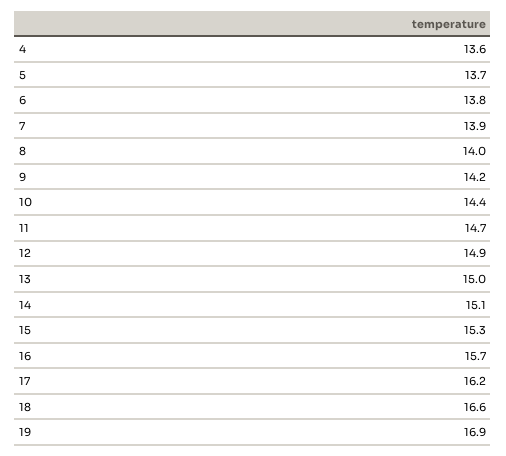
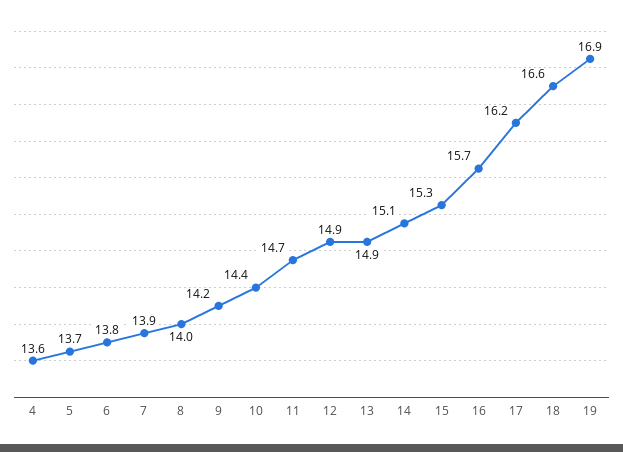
  {
    "4": 13.6,
    "5": 13.7,
    "6": 13.8,
    "7": 13.9,
    "8": 14,
    "9": 14.2,
    "10": 14.4,
    "11": 14.7,
    "12": 14.9,
-   "13": 15,
+   "13": 14.9,
    "14": 15.1,
    "15": 15.3,
    "16": 15.7,
    "17": 16.2,
    "18": 16.6,
    "19": 16.9
  }

